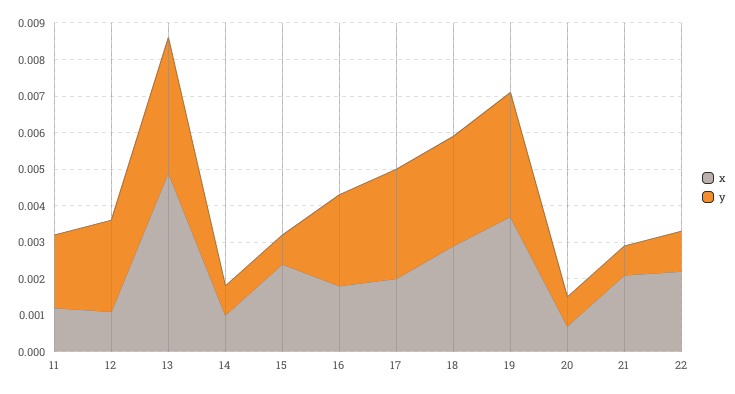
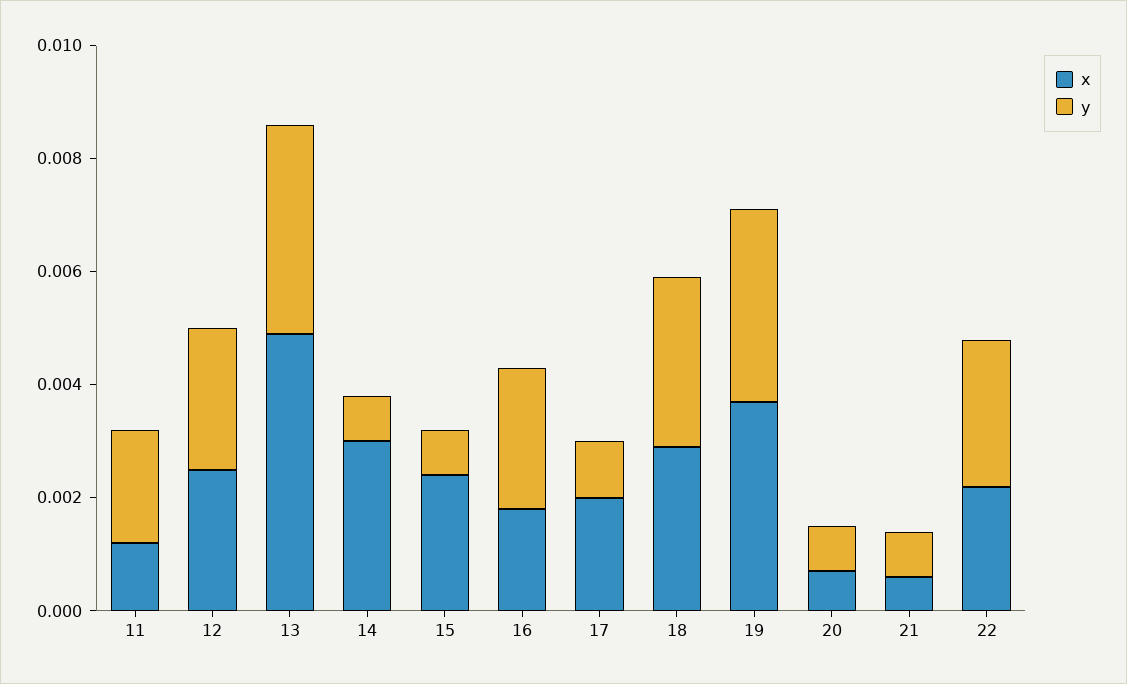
  {
    "x": {
      "11": 0.001,
-     "12": 0.001,
+     "12": 0.0025,
      "13": 0.005,
-     "14": 0.001,
+     "14": 0.003,
      "15": 0.0025,
      "16": 0.002,
      "17": 0.002,
      "18": 0.003,
      "19": 0.0035,
      "20": 0.0005,
-     "21": 0.002,
+     "21": 0.0005,
      "22": 0.002
    },
    "y": {
      "11": 0.002,
      "12": 0.0025,
      "13": 0.0035,
      "14": 0.001,
      "15": 0.001,
      "16": 0.0025,
-     "17": 0.003,
+     "17": 0.001,
      "18": 0.003,
      "19": 0.0035,
      "20": 0.001,
      "21": 0.001,
-     "22": 0.001
+     "22": 0.0025
    }
  }

